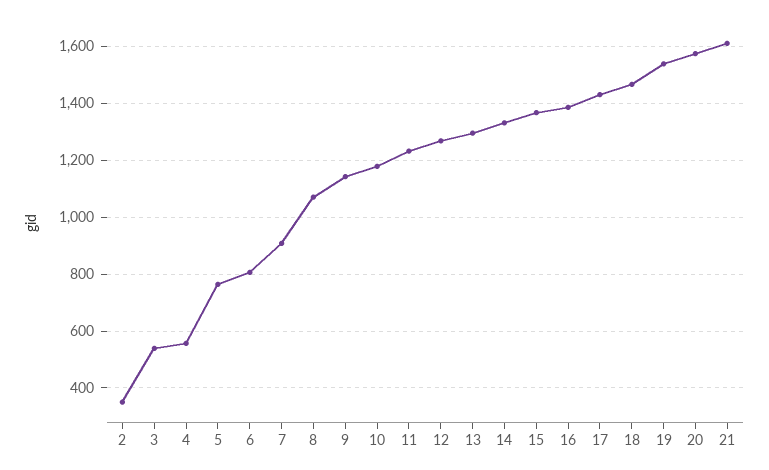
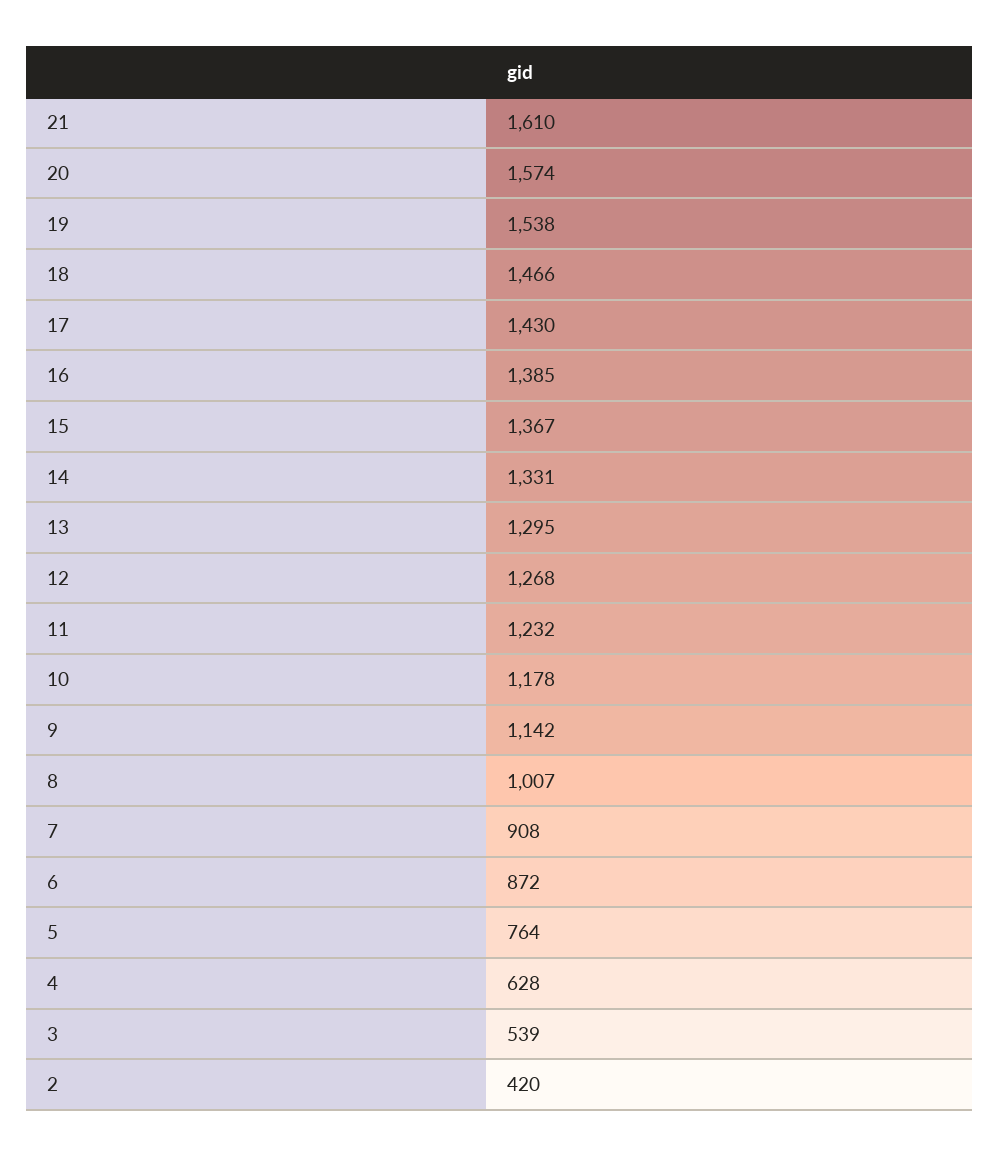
  {
-   "2": 350,
+   "2": 420,
    "3": 539,
-   "4": 550,
+   "4": 628,
    "5": 764,
-   "6": 800,
+   "6": 872,
    "7": 908,
-   "8": 1075,
+   "8": 1007,
    "9": 1142,
    "10": 1178,
    "11": 1232,
    "12": 1268,
    "13": 1295,
    "14": 1331,
    "15": 1367,
    "16": 1385,
    "17": 1430,
    "18": 1466,
    "19": 1538,
    "20": 1574,
    "21": 1610
  }

